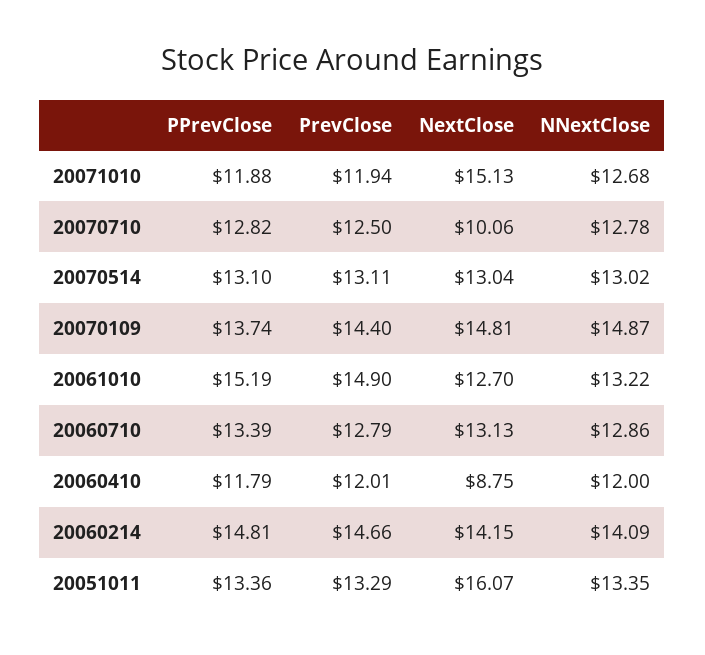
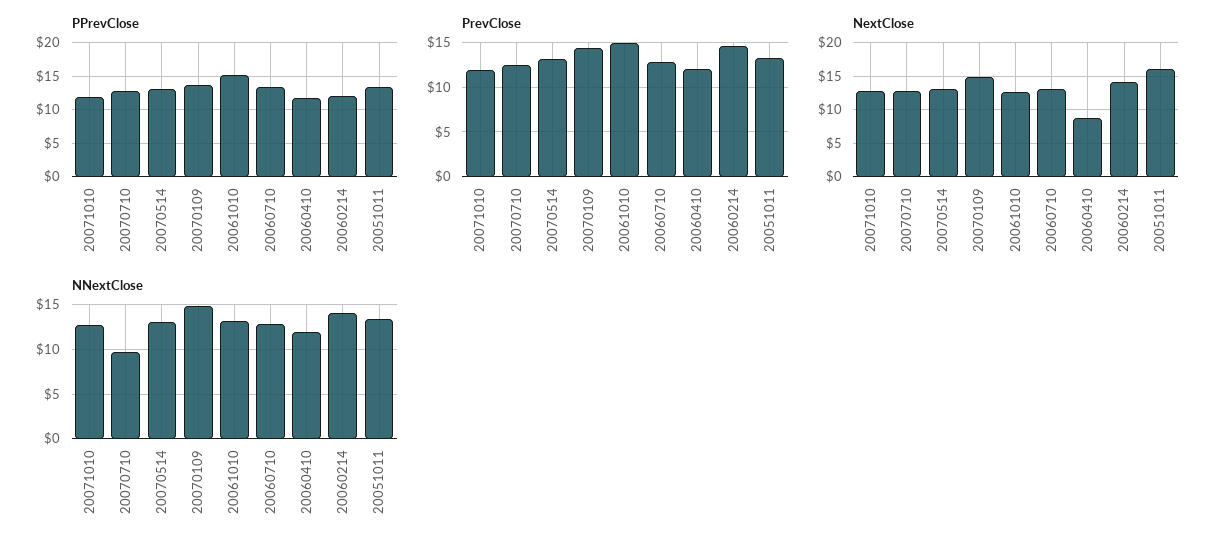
  {
    "PPrevClose": {
      "20071010": 11.88,
      "20070710": 12.82,
      "20070514": 13.1,
      "20070109": 13.74,
      "20061010": 15.19,
      "20060710": 13.39,
      "20060410": 11.79,
-     "20060214": 14.81,
+     "20060214": 12,
      "20051011": 13.36
    },
    "PrevClose": {
      "20071010": 11.94,
      "20070710": 12.5,
      "20070514": 13.11,
      "20070109": 14.4,
      "20061010": 14.9,
      "20060710": 12.79,
      "20060410": 12.01,
      "20060214": 14.66,
      "20051011": 13.29
    },
    "NextClose": {
-     "20071010": 15.13,
+     "20071010": 13,
-     "20070710": 10.06,
+     "20070710": 13,
      "20070514": 13.04,
      "20070109": 14.81,
      "20061010": 12.7,
      "20060710": 13.13,
      "20060410": 8.75,
      "20060214": 14.15,
      "20051011": 16.07
    },
    "NNextClose": {
      "20071010": 12.68,
-     "20070710": 12.78,
+     "20070710": 10,
      "20070514": 13.02,
      "20070109": 14.87,
      "20061010": 13.22,
      "20060710": 12.86,
      "20060410": 12,
      "20060214": 14.09,
      "20051011": 13.35
    }
  }

